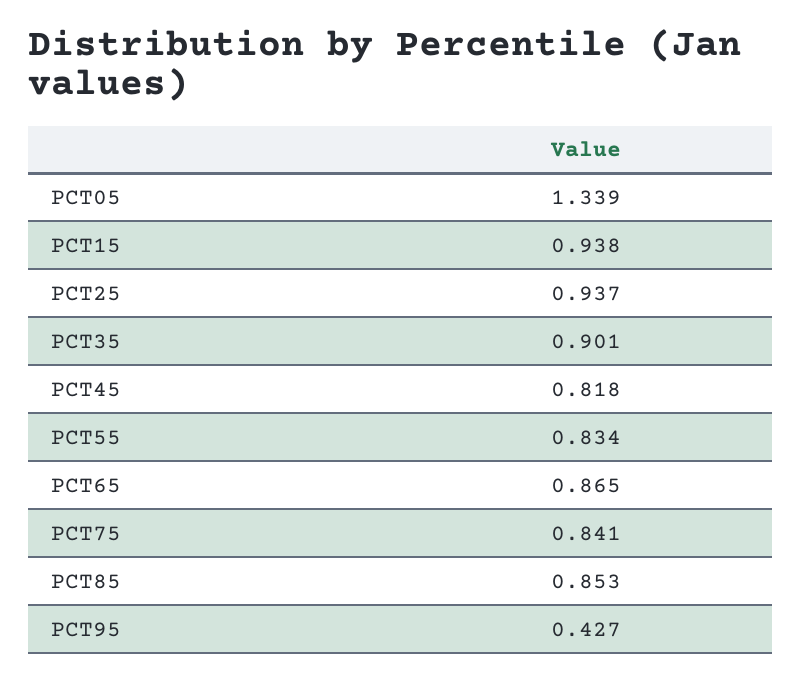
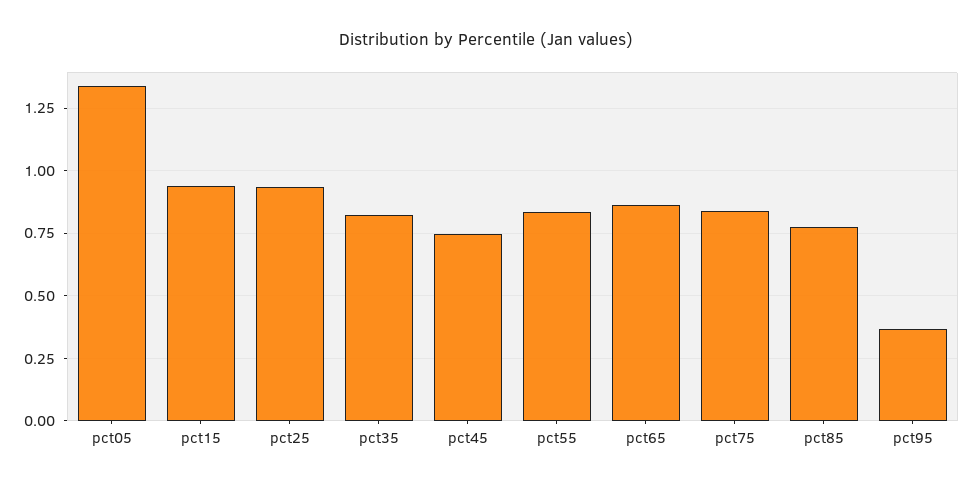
  {
    "PCT05": 1.339,
    "PCT15": 0.938,
    "PCT25": 0.937,
-   "PCT35": 0.901,
+   "PCT35": 0.825,
-   "PCT45": 0.818,
+   "PCT45": 0.75,
    "PCT55": 0.834,
    "PCT65": 0.865,
    "PCT75": 0.841,
-   "PCT85": 0.853,
+   "PCT85": 0.775,
-   "PCT95": 0.427
+   "PCT95": 0.375
  }

